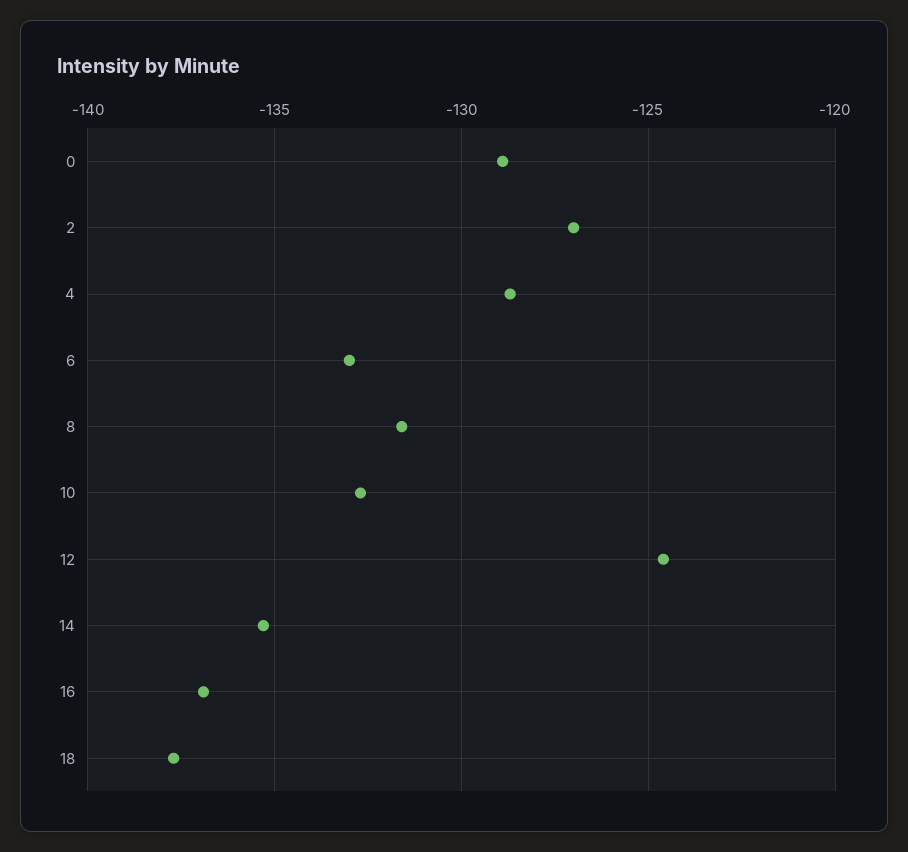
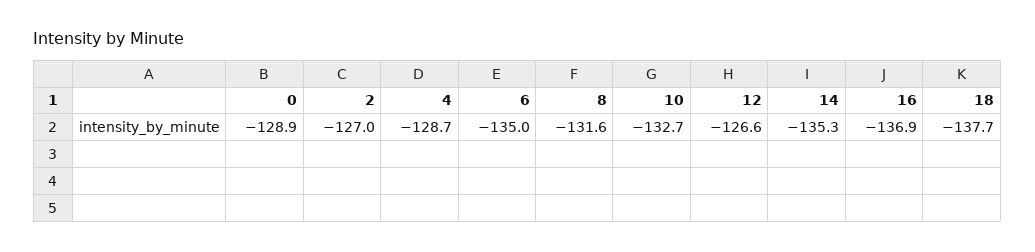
  {
    "0": -128.9,
    "2": -127,
    "4": -128.7,
-   "6": -133,
+   "6": -135,
    "8": -131.6,
    "10": -132.7,
-   "12": -124.5,
+   "12": -126.6,
    "14": -135.3,
    "16": -136.9,
    "18": -137.7
  }

